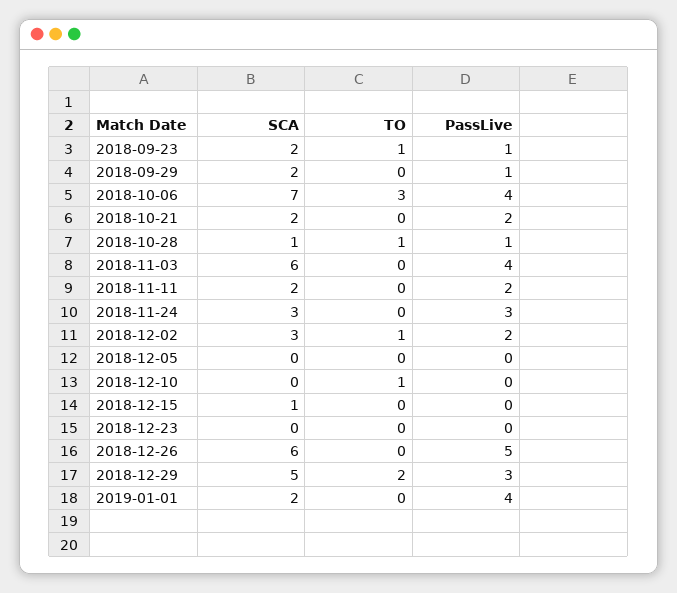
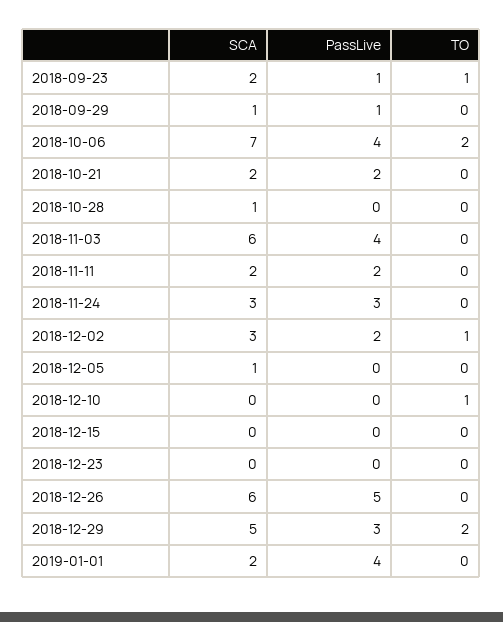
  {
    "SCA": {
      "2018-09-23": 2,
-     "2018-09-29": 2,
+     "2018-09-29": 1,
      "2018-10-06": 7,
      "2018-10-21": 2,
      "2018-10-28": 1,
      "2018-11-03": 6,
      "2018-11-11": 2,
      "2018-11-24": 3,
      "2018-12-02": 3,
-     "2018-12-05": 0,
+     "2018-12-05": 1,
      "2018-12-10": 0,
-     "2018-12-15": 1,
+     "2018-12-15": 0,
      "2018-12-23": 0,
      "2018-12-26": 6,
      "2018-12-29": 5,
      "2019-01-01": 2
    },
    "TO": {
      "2018-09-23": 1,
      "2018-09-29": 0,
-     "2018-10-06": 3,
+     "2018-10-06": 2,
      "2018-10-21": 0,
-     "2018-10-28": 1,
+     "2018-10-28": 0,
      "2018-11-03": 0,
      "2018-11-11": 0,
      "2018-11-24": 0,
      "2018-12-02": 1,
      "2018-12-05": 0,
      "2018-12-10": 1,
      "2018-12-15": 0,
      "2018-12-23": 0,
      "2018-12-26": 0,
      "2018-12-29": 2,
      "2019-01-01": 0
    },
    "PassLive": {
      "2018-09-23": 1,
      "2018-09-29": 1,
      "2018-10-06": 4,
      "2018-10-21": 2,
-     "2018-10-28": 1,
+     "2018-10-28": 0,
      "2018-11-03": 4,
      "2018-11-11": 2,
      "2018-11-24": 3,
      "2018-12-02": 2,
      "2018-12-05": 0,
      "2018-12-10": 0,
      "2018-12-15": 0,
      "2018-12-23": 0,
      "2018-12-26": 5,
      "2018-12-29": 3,
      "2019-01-01": 4
    }
  }

